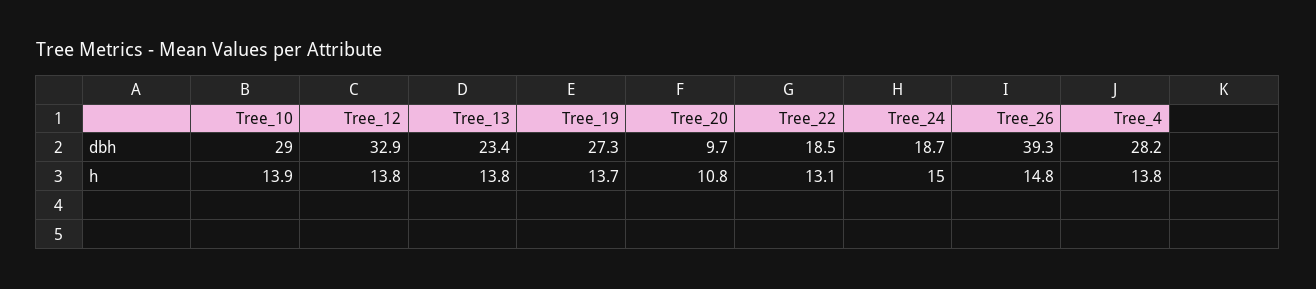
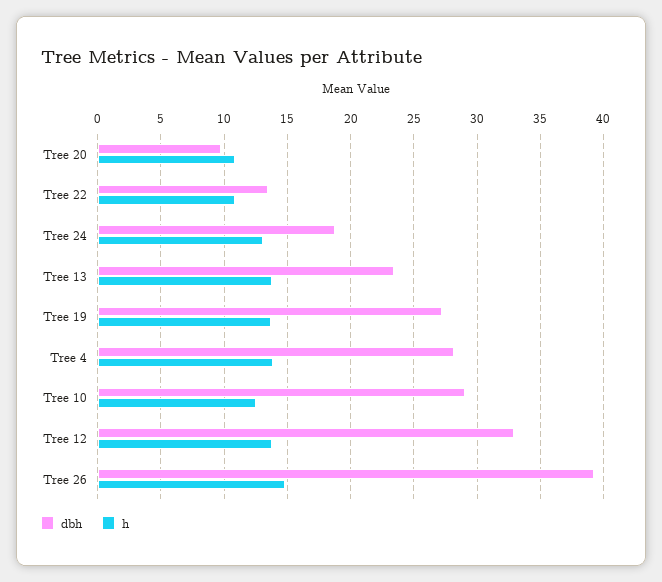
  {
    "dbh": {
      "Tree_10": 29,
      "Tree_12": 32.9,
      "Tree_13": 23.4,
      "Tree_19": 27.3,
      "Tree_20": 9.7,
-     "Tree_22": 18.5,
+     "Tree_22": 13.5,
      "Tree_24": 18.7,
      "Tree_26": 39.3,
      "Tree_4": 28.2
    },
    "h": {
-     "Tree_10": 13.9,
+     "Tree_10": 12.5,
      "Tree_12": 13.8,
      "Tree_13": 13.8,
      "Tree_19": 13.7,
      "Tree_20": 10.8,
-     "Tree_22": 13.1,
+     "Tree_22": 11,
-     "Tree_24": 15,
+     "Tree_24": 13,
      "Tree_26": 14.8,
      "Tree_4": 13.8
    }
  }

